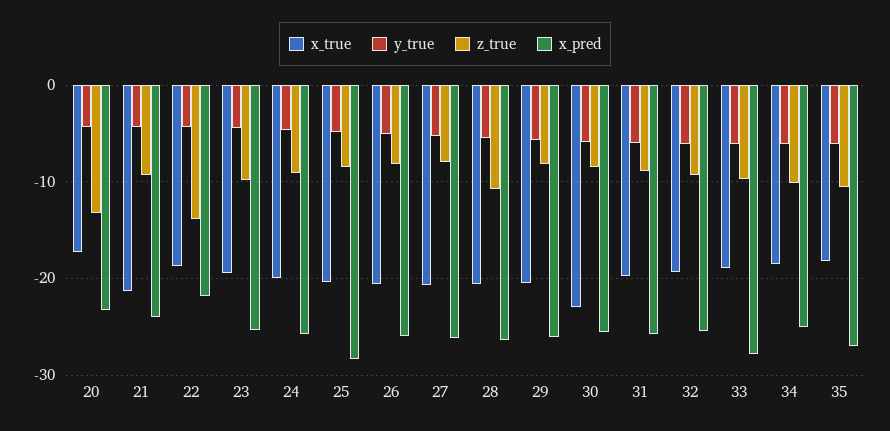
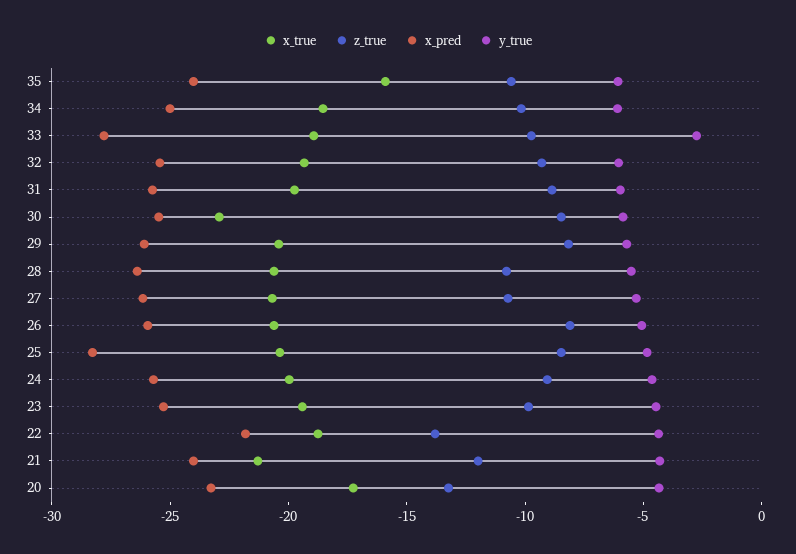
  {
    "x_true": {
      "20": -17,
      "21": -21,
      "22": -19,
      "23": -19,
      "24": -20,
      "25": -20,
      "26": -21,
      "27": -21,
      "28": -21,
      "29": -20,
      "30": -23,
      "31": -20,
      "32": -19,
      "33": -19,
      "34": -19,
-     "35": -18
+     "35": -16
    },
    "y_true": {
      "20": -4,
      "21": -4,
      "22": -4,
      "23": -4,
      "24": -5,
      "25": -5,
      "26": -5,
      "27": -5,
      "28": -6,
      "29": -6,
      "30": -6,
      "31": -6,
      "32": -6,
-     "33": -6,
+     "33": -3,
      "34": -6,
      "35": -6
    },
    "z_true": {
      "20": -13,
-     "21": -9,
+     "21": -12,
      "22": -14,
      "23": -10,
      "24": -9,
      "25": -8,
      "26": -8,
-     "27": -8,
+     "27": -11,
      "28": -11,
      "29": -8,
      "30": -8,
      "31": -9,
      "32": -9,
      "33": -10,
      "34": -10,
      "35": -11
    },
    "x_pred": {
      "20": -23,
      "21": -24,
      "22": -22,
      "23": -25,
      "24": -26,
      "25": -28,
      "26": -26,
      "27": -26,
      "28": -26,
      "29": -26,
      "30": -25,
      "31": -26,
      "32": -25,
      "33": -28,
      "34": -25,
-     "35": -27
+     "35": -24
    }
  }

